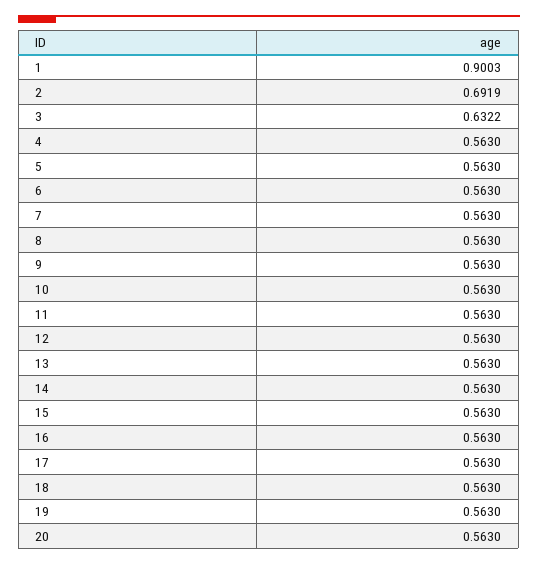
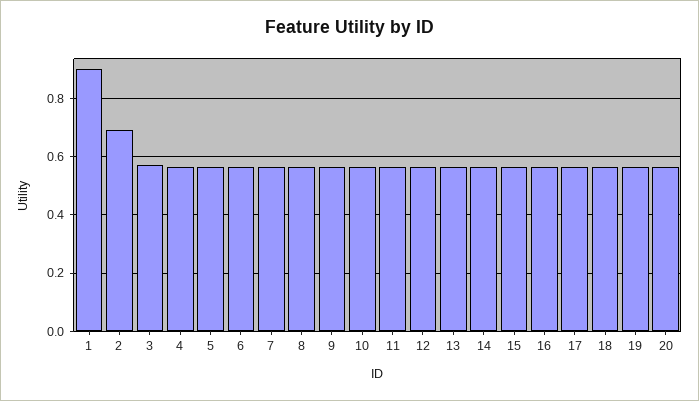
  {
    "1": 0.9003,
    "2": 0.6919,
-   "3": 0.6322,
+   "3": 0.575,
    "4": 0.563,
    "5": 0.563,
    "6": 0.563,
    "7": 0.563,
    "8": 0.563,
    "9": 0.563,
    "10": 0.563,
    "11": 0.563,
    "12": 0.563,
    "13": 0.563,
    "14": 0.563,
    "15": 0.563,
    "16": 0.563,
    "17": 0.563,
    "18": 0.563,
    "19": 0.563,
    "20": 0.563
  }

